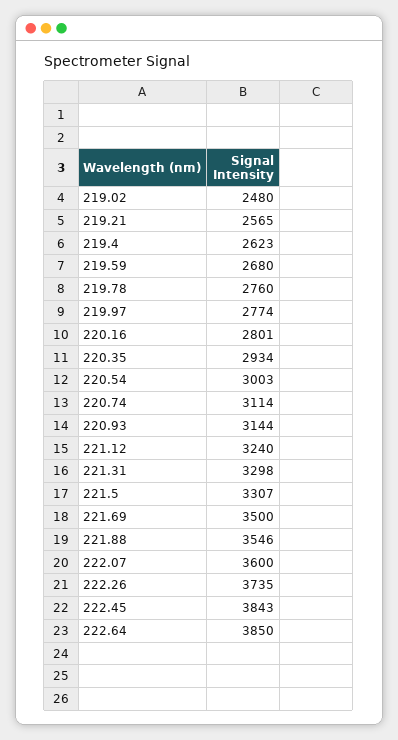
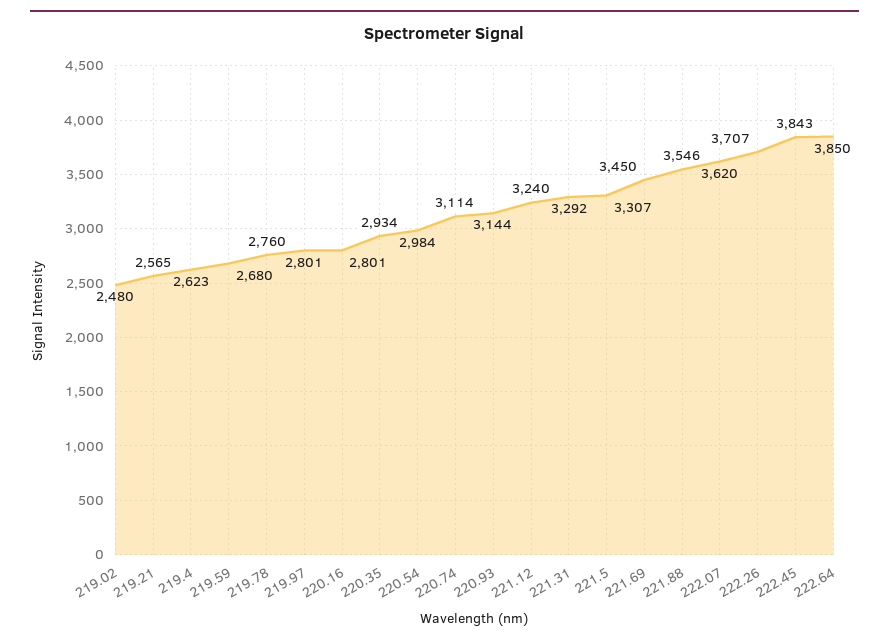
  {
    "219.02": 2480,
    "219.21": 2565,
    "219.4": 2623,
    "219.59": 2680,
    "219.78": 2760,
-   "219.97": 2774,
+   "219.97": 2801,
    "220.16": 2801,
    "220.35": 2934,
-   "220.54": 3003,
+   "220.54": 2984,
    "220.74": 3114,
    "220.93": 3144,
    "221.12": 3240,
-   "221.31": 3298,
+   "221.31": 3292,
    "221.5": 3307,
-   "221.69": 3500,
+   "221.69": 3450,
    "221.88": 3546,
-   "222.07": 3600,
+   "222.07": 3620,
-   "222.26": 3735,
+   "222.26": 3707,
    "222.45": 3843,
    "222.64": 3850
  }

